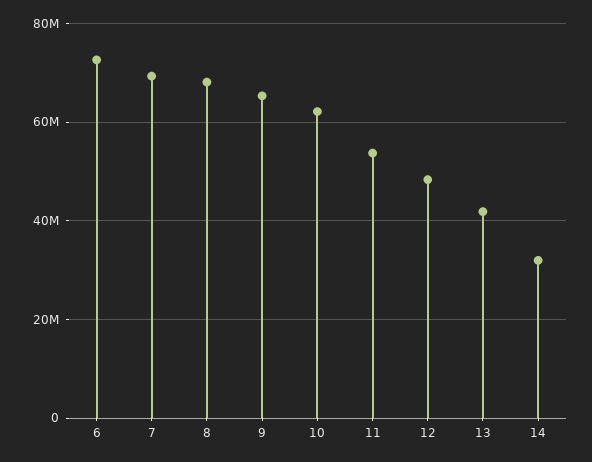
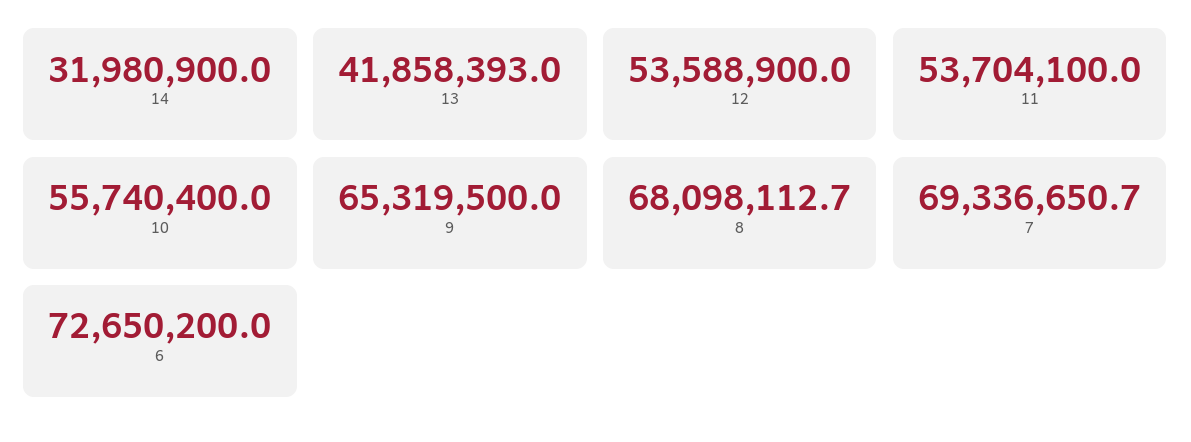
  {
    "6": 72650200,
    "7": 69336650.7,
    "8": 68098112.7,
    "9": 65319500,
-   "10": 62000000,
+   "10": 55740400,
    "11": 53704100,
-   "12": 48000000,
+   "12": 53588900,
    "13": 41858393,
    "14": 31980900
  }

